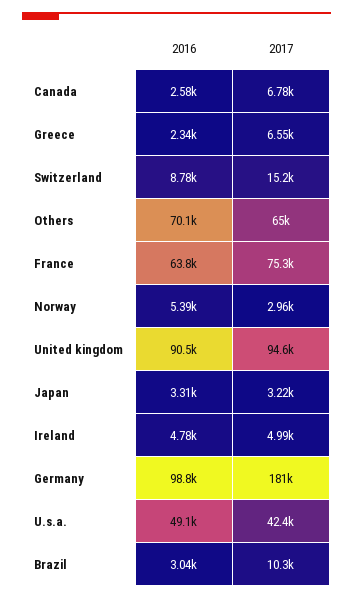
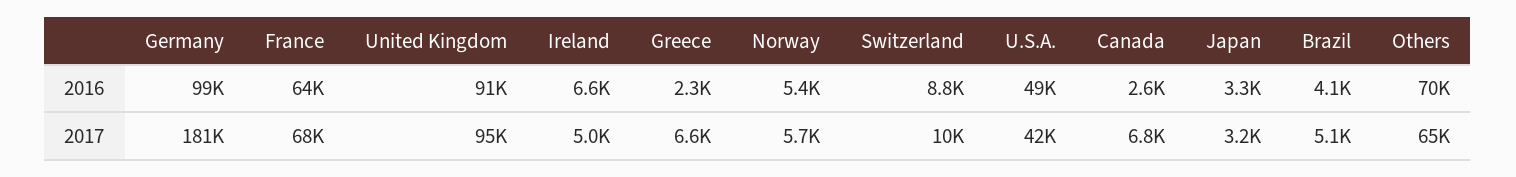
  {
    "2016": {
      "Canada": 2580,
      "Greece": 2340,
      "Switzerland": 8780,
      "Others": 70100,
      "France": 63800,
      "Norway": 5390,
      "United kingdom": 90500,
      "Japan": 3310,
-     "Ireland": 4780,
+     "Ireland": 6600,
      "Germany": 98800,
      "U.s.a.": 49100,
-     "Brazil": 3040
+     "Brazil": 4100
    },
    "2017": {
      "Canada": 6780,
      "Greece": 6550,
-     "Switzerland": 15200,
+     "Switzerland": 10000,
      "Others": 65000,
-     "France": 75300,
+     "France": 68000,
-     "Norway": 2960,
+     "Norway": 5700,
      "United kingdom": 94600,
      "Japan": 3220,
      "Ireland": 4990,
      "Germany": 181000,
      "U.s.a.": 42400,
-     "Brazil": 10300
+     "Brazil": 5100
    }
  }

